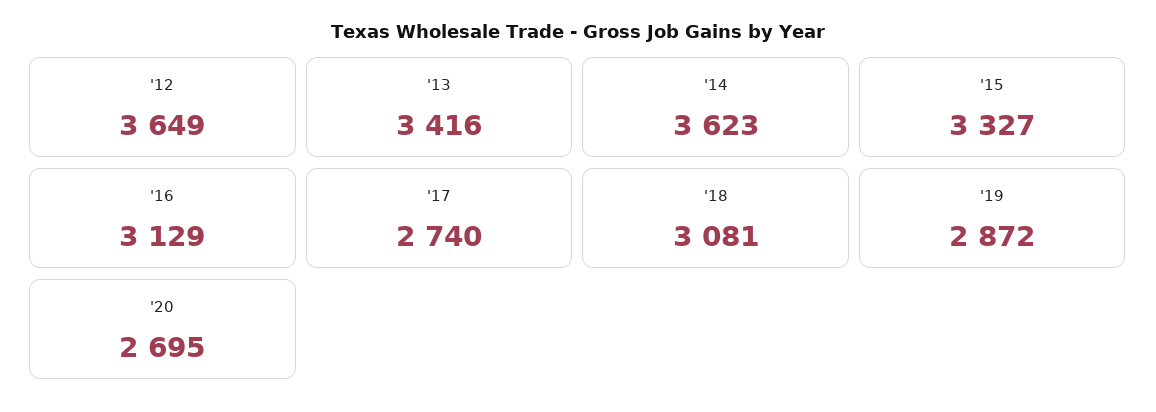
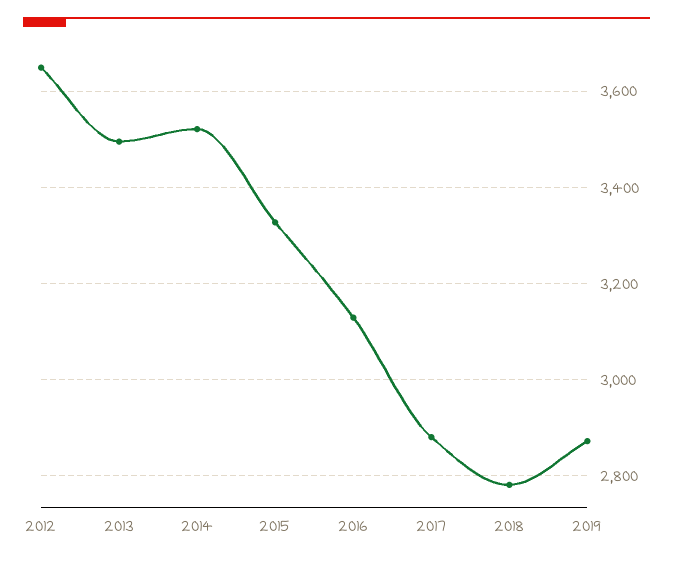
  {
    "'12": 3649,
-   "'13": 3416,
+   "'13": 3500,
-   "'14": 3623,
+   "'14": 3520,
    "'15": 3327,
    "'16": 3129,
-   "'17": 2740,
+   "'17": 2880,
-   "'18": 3081,
+   "'18": 2780,
-   "'19": 2872,
+   "'19": 2872
-   "'20": 2695
  }

